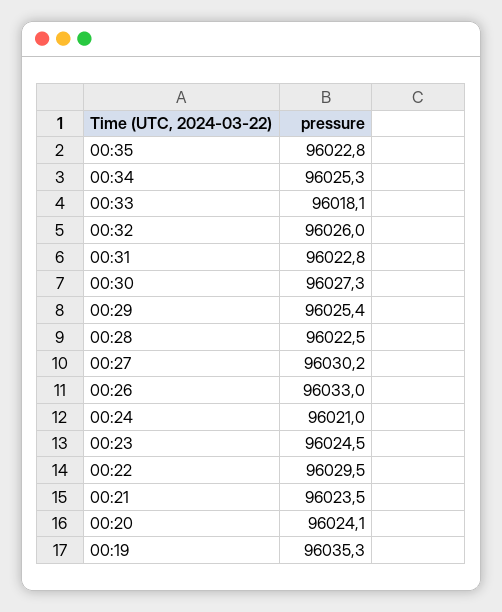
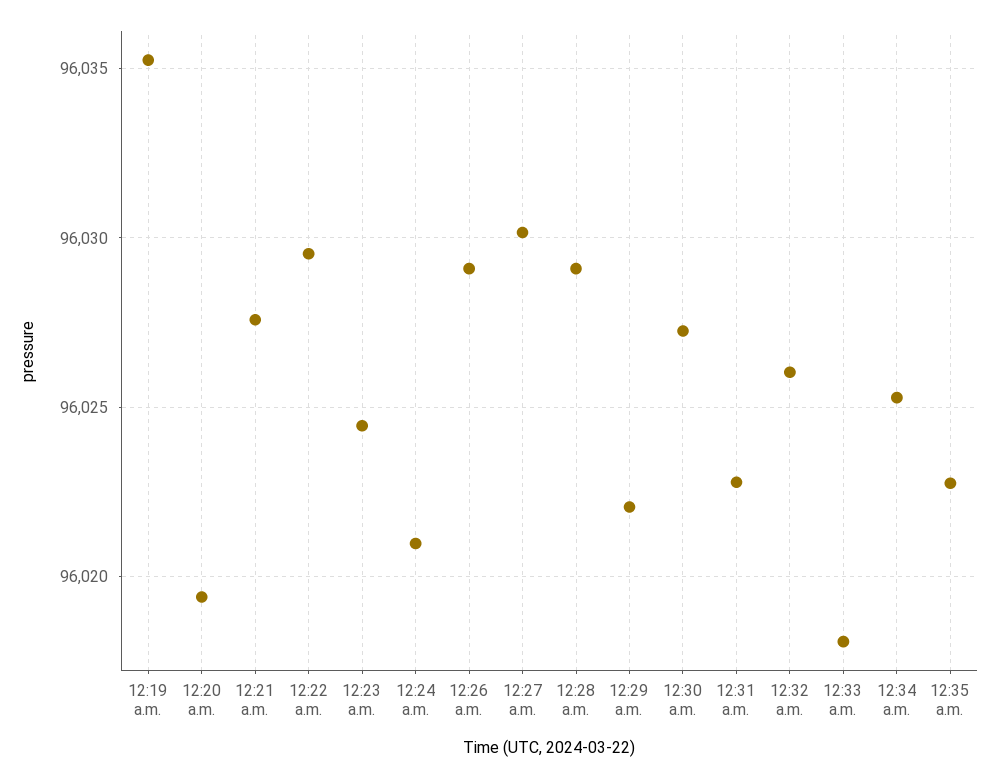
  {
    "00:35": 96022.8,
    "00:34": 96025.3,
    "00:33": 96018.1,
    "00:32": 96026,
    "00:31": 96022.8,
    "00:30": 96027.3,
-   "00:29": 96025.4,
+   "00:29": 96022,
-   "00:28": 96022.5,
+   "00:28": 96029,
    "00:27": 96030.2,
-   "00:26": 96033,
+   "00:26": 96029,
    "00:24": 96021,
    "00:23": 96024.5,
    "00:22": 96029.5,
-   "00:21": 96023.5,
+   "00:21": 96027.5,
-   "00:20": 96024.1,
+   "00:20": 96019.5,
    "00:19": 96035.3
  }

